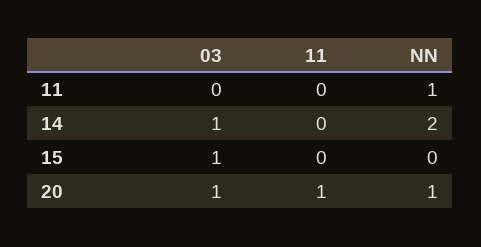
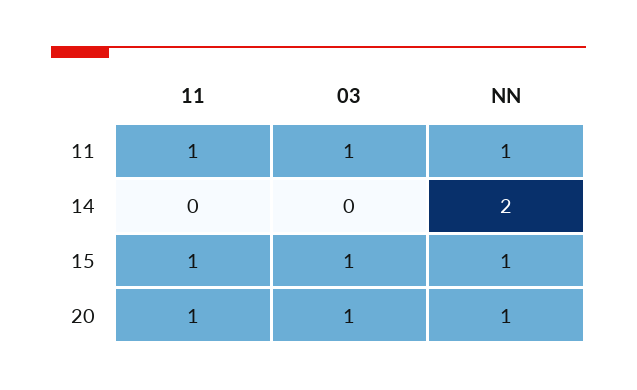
  {
    "03": {
-     "11": 0,
+     "11": 1,
-     "14": 1,
+     "14": 0,
      "15": 1,
      "20": 1
    },
    "11": {
-     "11": 0,
+     "11": 1,
      "14": 0,
-     "15": 0,
+     "15": 1,
      "20": 1
    },
    "NN": {
      "11": 1,
      "14": 2,
-     "15": 0,
+     "15": 1,
      "20": 1
    }
  }

